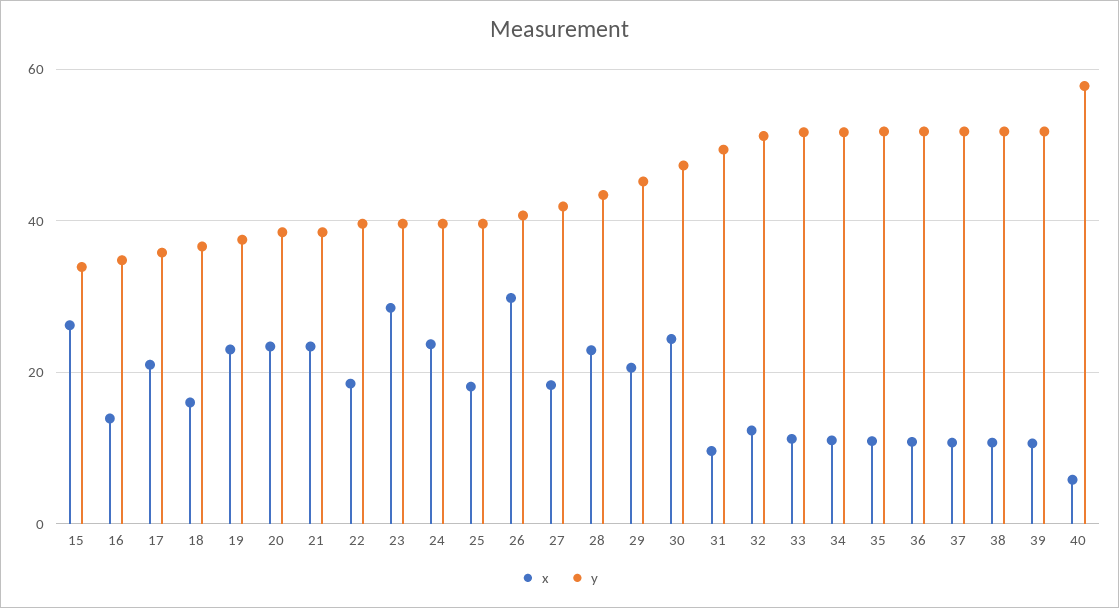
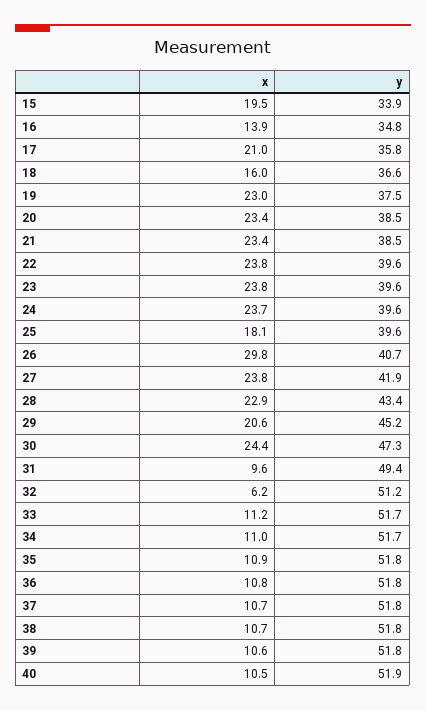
  {
    "x": {
-     "15": 26,
+     "15": 19.5,
      "16": 13.9,
      "17": 21,
      "18": 16,
      "19": 23,
      "20": 23.4,
      "21": 23.4,
-     "22": 18,
+     "22": 23.8,
-     "23": 28,
+     "23": 23.8,
      "24": 23.7,
      "25": 18.1,
      "26": 29.8,
-     "27": 18,
+     "27": 23.8,
      "28": 22.9,
      "29": 20.6,
      "30": 24.4,
      "31": 9.6,
-     "32": 12,
+     "32": 6.2,
      "33": 11.2,
      "34": 11,
      "35": 10.9,
      "36": 10.8,
      "37": 10.7,
      "38": 10.7,
      "39": 10.6,
-     "40": 6
+     "40": 10.5
    },
    "y": {
      "15": 33.9,
      "16": 34.8,
      "17": 35.8,
      "18": 36.6,
      "19": 37.5,
      "20": 38.5,
      "21": 38.5,
      "22": 39.6,
      "23": 39.6,
      "24": 39.6,
      "25": 39.6,
      "26": 40.7,
      "27": 41.9,
      "28": 43.4,
      "29": 45.2,
      "30": 47.3,
      "31": 49.4,
      "32": 51.2,
      "33": 51.7,
      "34": 51.7,
      "35": 51.8,
      "36": 51.8,
      "37": 51.8,
      "38": 51.8,
      "39": 51.8,
-     "40": 58
+     "40": 51.9
    }
  }

